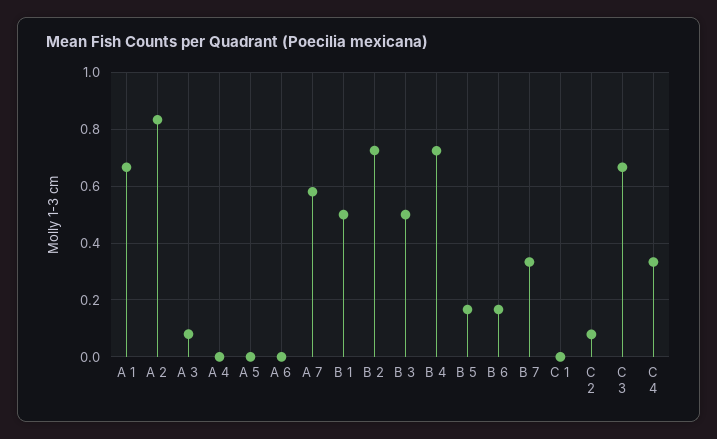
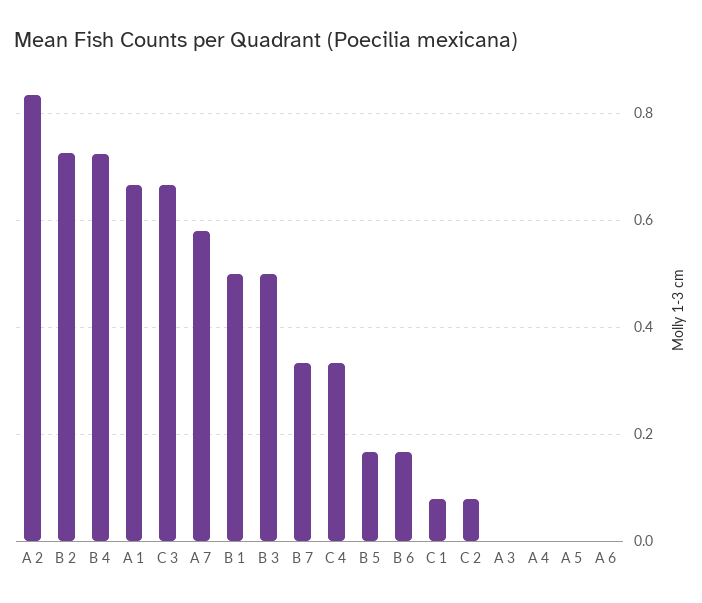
  {
    "A 1": 0.66,
    "A 2": 0.84,
-   "A 3": 0.075,
+   "A 3": 0,
    "A 4": 0,
    "A 5": 0,
    "A 6": 0,
    "A 7": 0.58,
    "B 1": 0.5,
    "B 2": 0.72,
    "B 3": 0.5,
    "B 4": 0.72,
    "B 5": 0.16,
    "B 6": 0.16,
    "B 7": 0.34,
-   "C 1": 0,
+   "C 1": 0.08,
    "C 2": 0.08,
    "C 3": 0.66,
    "C 4": 0.34
  }

